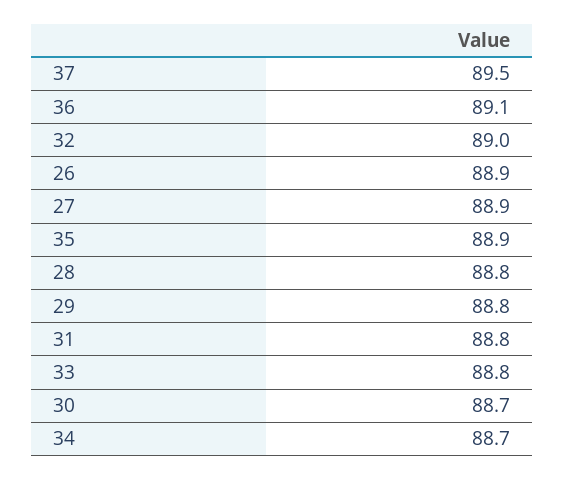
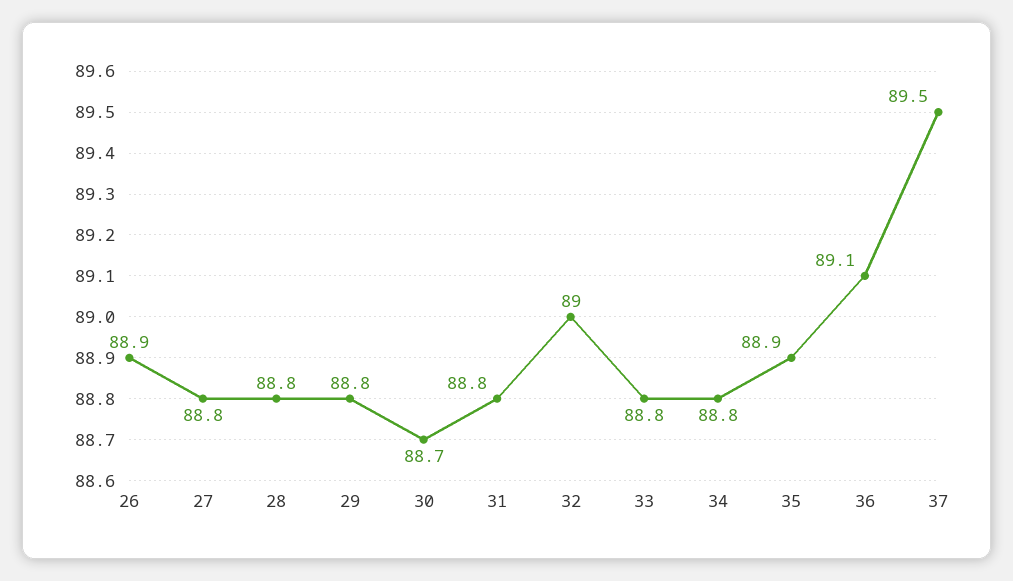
  {
    "37": 89.5,
    "36": 89.1,
    "32": 89,
    "26": 88.9,
-   "27": 88.9,
+   "27": 88.8,
    "35": 88.9,
    "28": 88.8,
    "29": 88.8,
    "31": 88.8,
    "33": 88.8,
    "30": 88.7,
-   "34": 88.7
+   "34": 88.8
  }

